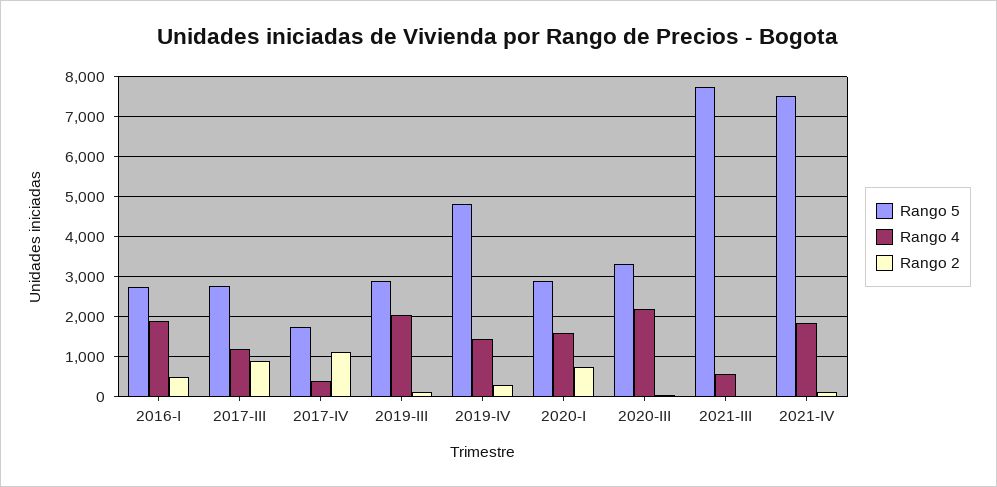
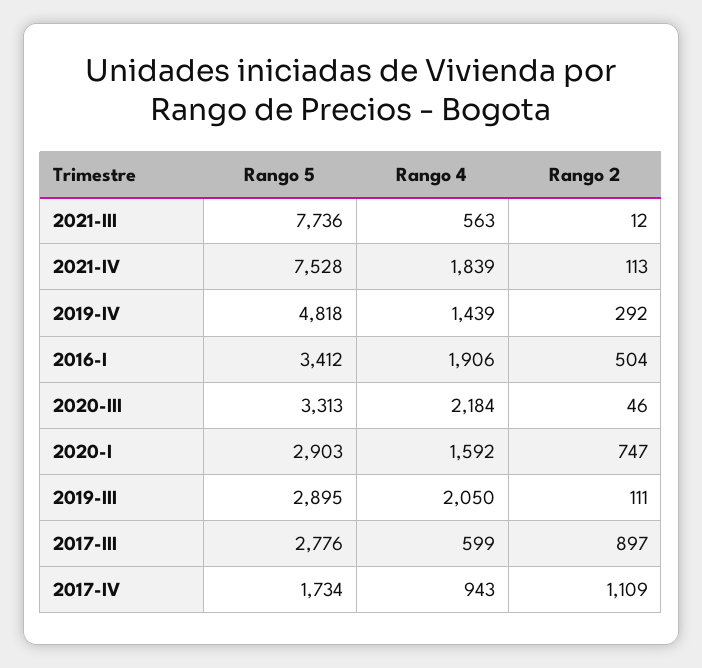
  {
    "Rango 5": {
-     "2016-I": 2800,
+     "2016-I": 3412,
      "2017-III": 2776,
      "2017-IV": 1734,
      "2019-III": 2895,
      "2019-IV": 4818,
      "2020-I": 2903,
      "2020-III": 3313,
      "2021-III": 7736,
      "2021-IV": 7528
    },
    "Rango 4": {
      "2016-I": 1906,
-     "2017-III": 1200,
+     "2017-III": 599,
-     "2017-IV": 400,
+     "2017-IV": 943,
      "2019-III": 2050,
      "2019-IV": 1439,
      "2020-I": 1592,
      "2020-III": 2184,
      "2021-III": 563,
      "2021-IV": 1839
    },
    "Rango 2": {
      "2016-I": 504,
      "2017-III": 897,
      "2017-IV": 1109,
      "2019-III": 111,
      "2019-IV": 292,
      "2020-I": 747,
      "2020-III": 46,
      "2021-III": 12,
      "2021-IV": 113
    }
  }

